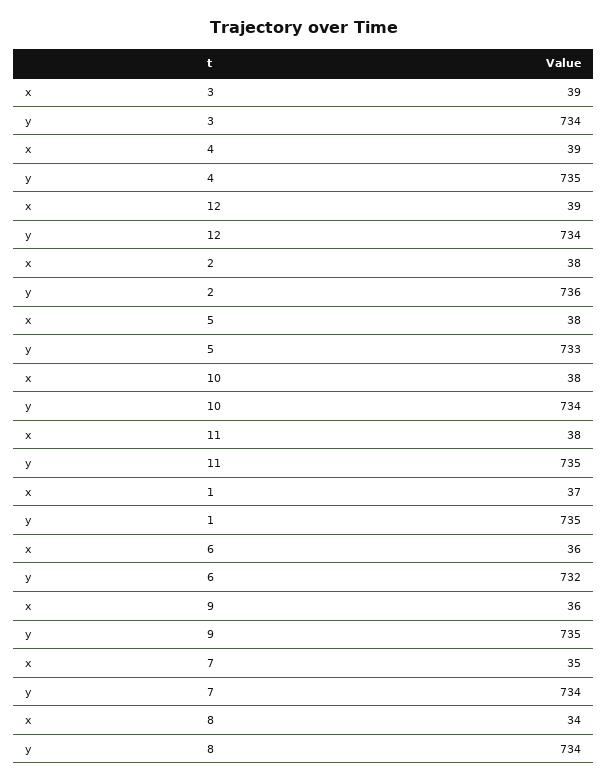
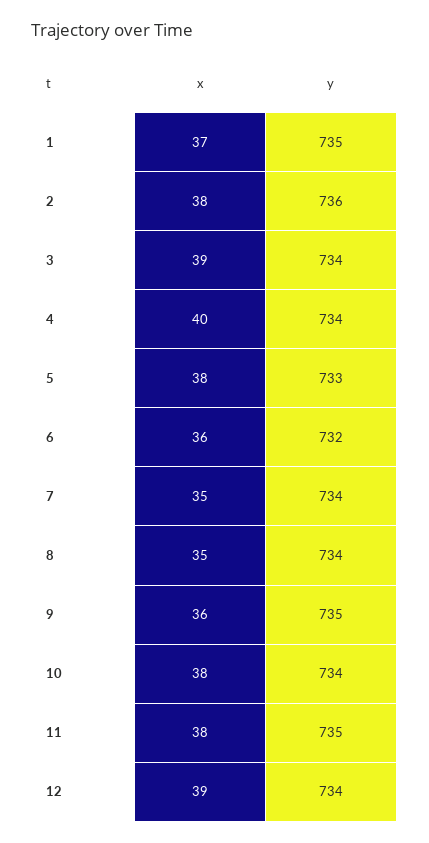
  {
    "x": {
      "3": 39,
-     "4": 39,
+     "4": 40,
      "12": 39,
      "2": 38,
      "5": 38,
      "10": 38,
      "11": 38,
      "1": 37,
      "6": 36,
      "9": 36,
      "7": 35,
-     "8": 34
+     "8": 35
    },
    "y": {
      "3": 734,
-     "4": 735,
+     "4": 734,
      "12": 734,
      "2": 736,
      "5": 733,
      "10": 734,
      "11": 735,
      "1": 735,
      "6": 732,
      "9": 735,
      "7": 734,
      "8": 734
    }
  }

